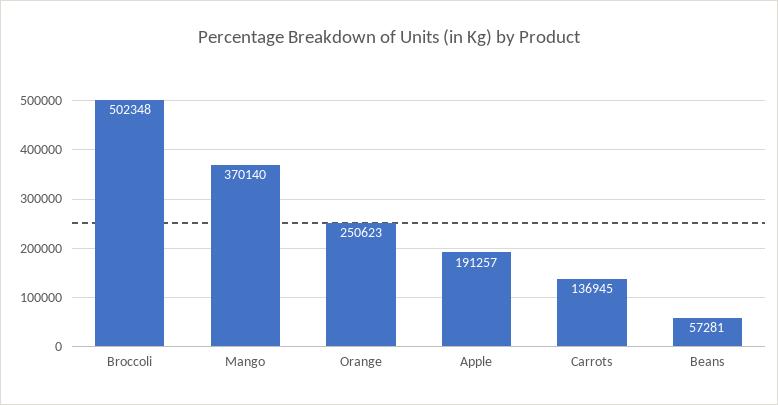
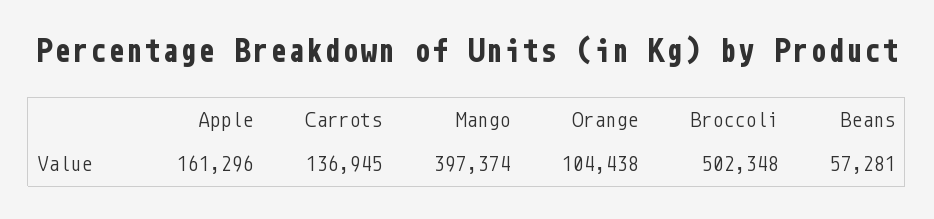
  {
    "Broccoli": 502348,
-   "Mango": 370140,
+   "Mango": 397374,
-   "Orange": 250623,
+   "Orange": 104438,
-   "Apple": 191257,
+   "Apple": 161296,
    "Carrots": 136945,
    "Beans": 57281
  }

